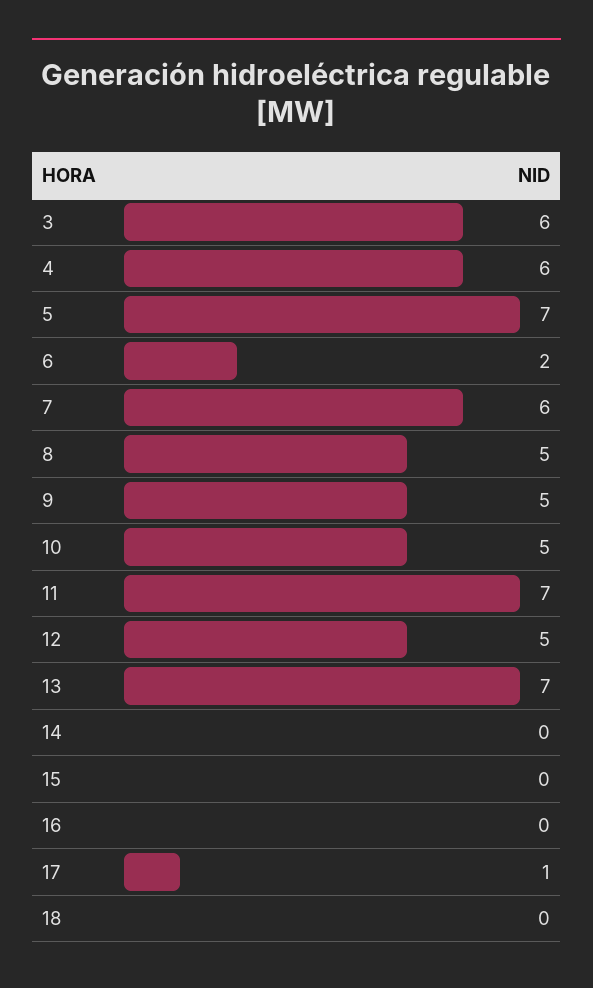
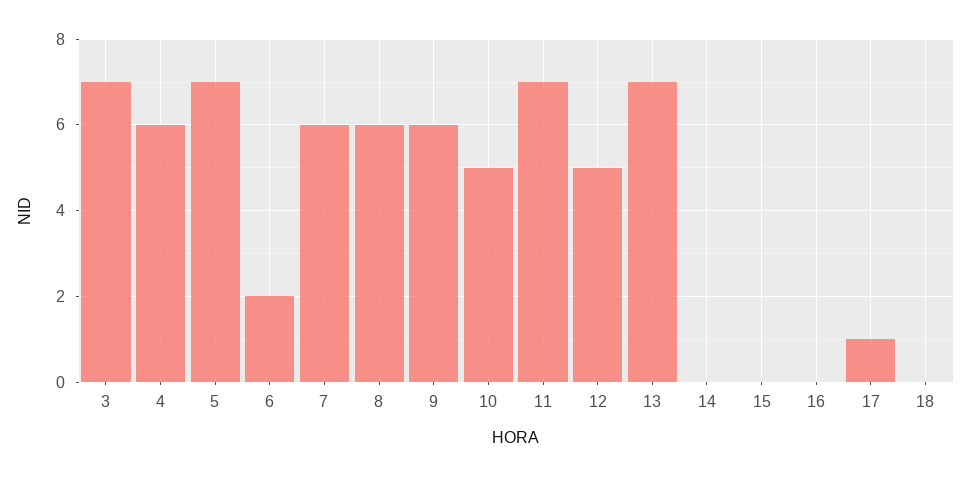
  {
-   "3": 6,
+   "3": 7,
    "4": 6,
    "5": 7,
    "6": 2,
    "7": 6,
-   "8": 5,
+   "8": 6,
-   "9": 5,
+   "9": 6,
    "10": 5,
    "11": 7,
    "12": 5,
    "13": 7,
    "14": 0,
    "15": 0,
    "16": 0,
    "17": 1,
    "18": 0
  }

